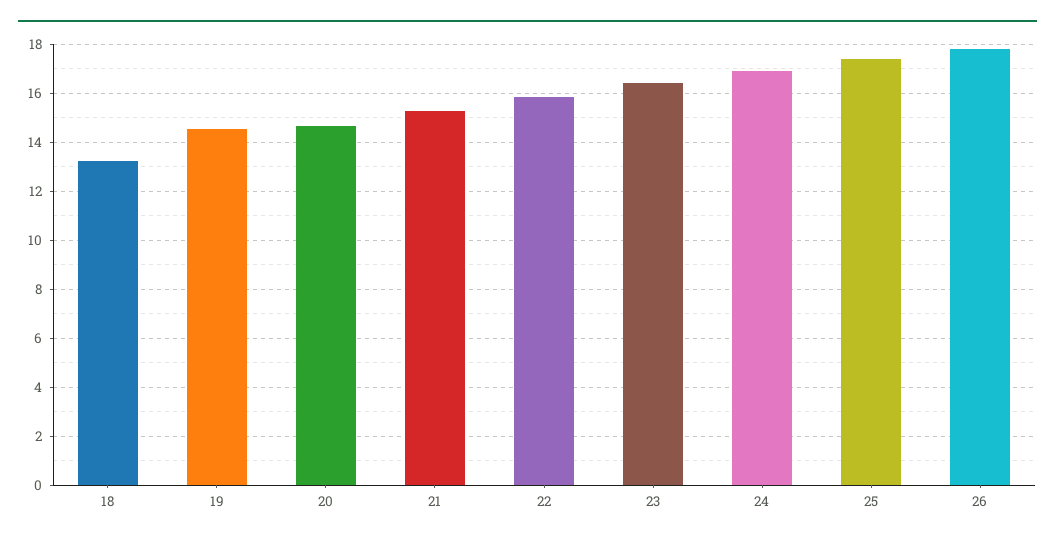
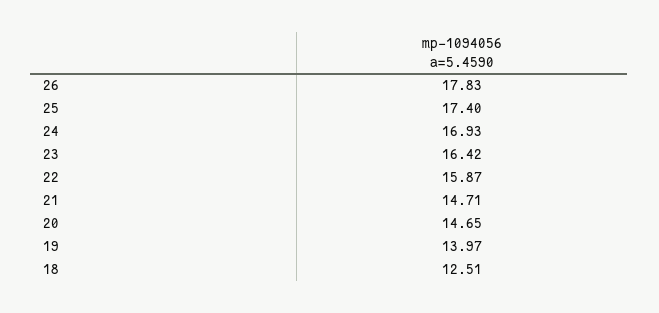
  {
-   "18": 13.25,
+   "18": 12.51,
-   "19": 14.5,
+   "19": 13.97,
    "20": 14.65,
-   "21": 15.25,
+   "21": 14.71,
    "22": 15.87,
    "23": 16.42,
    "24": 16.93,
    "25": 17.4,
    "26": 17.83
  }

